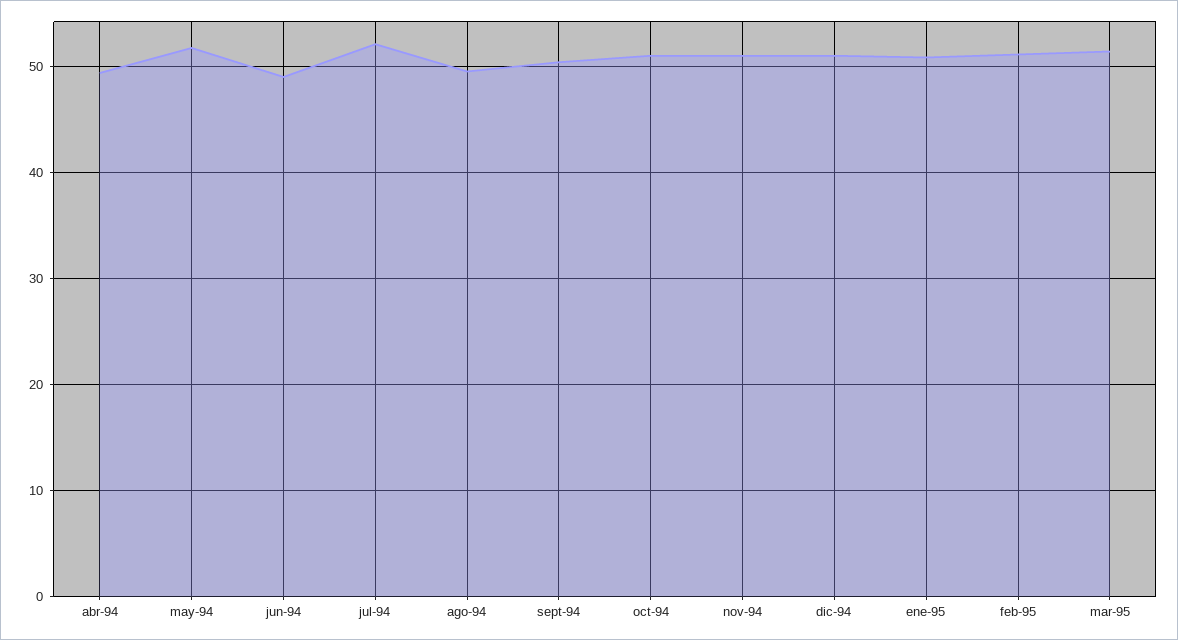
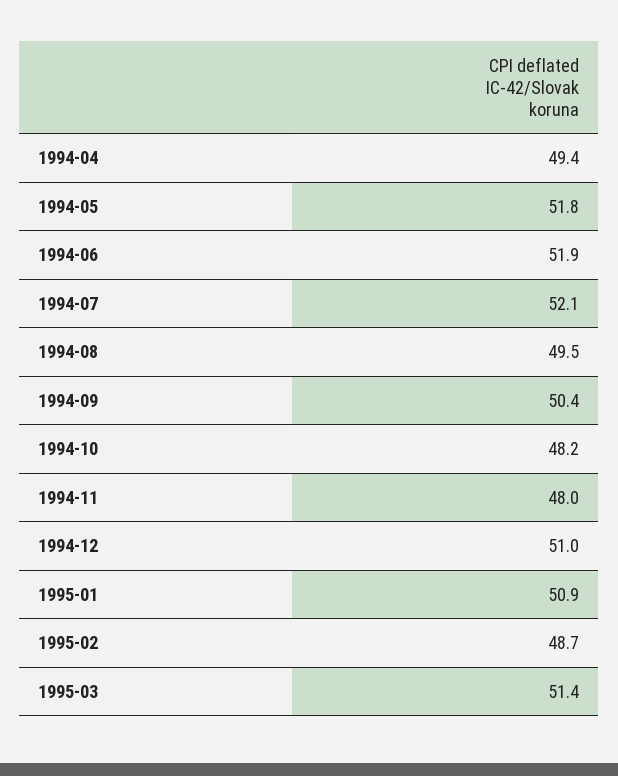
  {
    "abr-94": 49.4,
    "may-94": 51.8,
-   "jun-94": 49,
+   "jun-94": 51.9,
    "jul-94": 52.1,
    "ago-94": 49.5,
    "sept-94": 50.4,
-   "oct-94": 51,
+   "oct-94": 48.2,
-   "nov-94": 51,
+   "nov-94": 48,
    "dic-94": 51,
    "ene-95": 50.9,
-   "feb-95": 51,
+   "feb-95": 48.7,
    "mar-95": 51.4
  }

